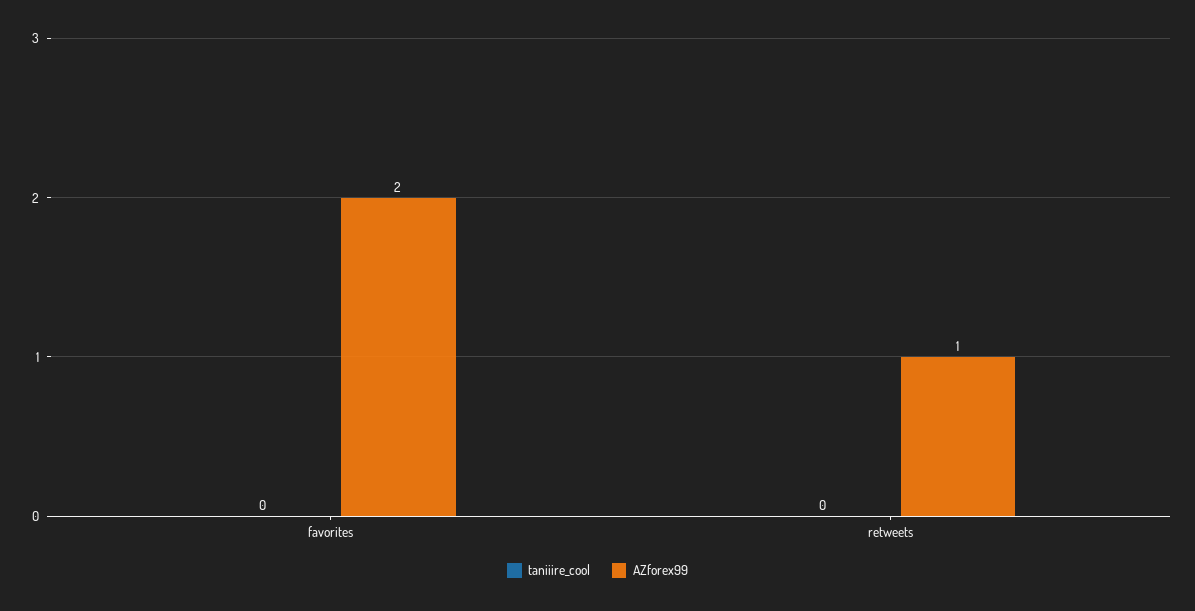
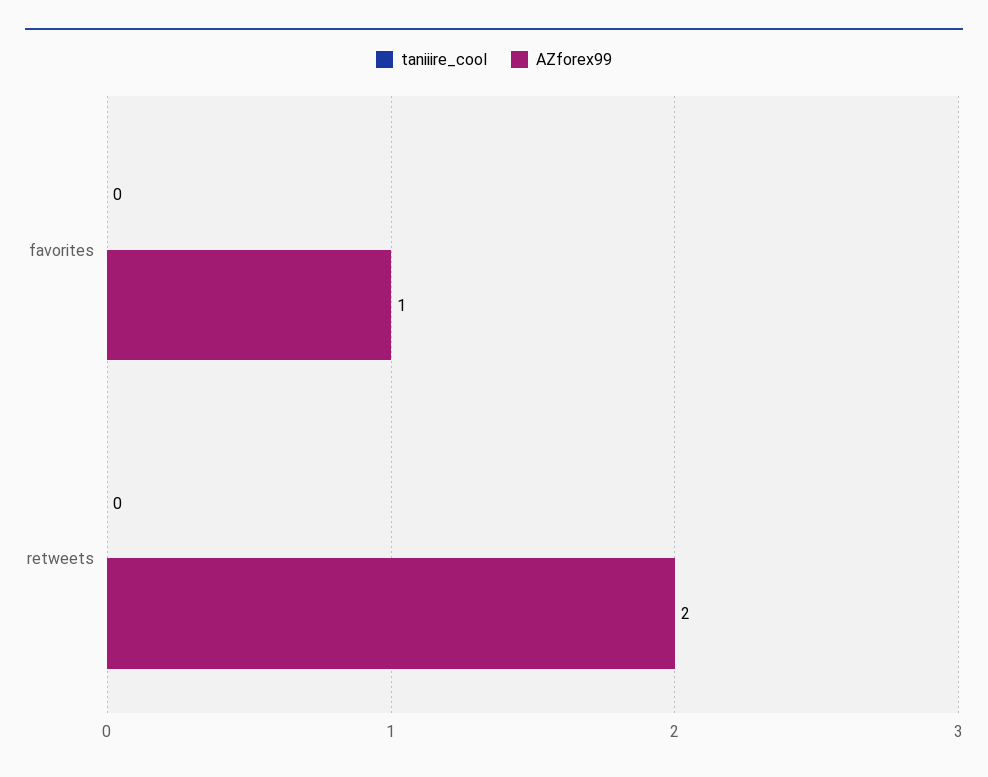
  {
    "taniiire_cool": {
      "favorites": 0,
      "retweets": 0
    },
    "AZforex99": {
-     "favorites": 2,
+     "favorites": 1,
-     "retweets": 1
+     "retweets": 2
    }
  }

